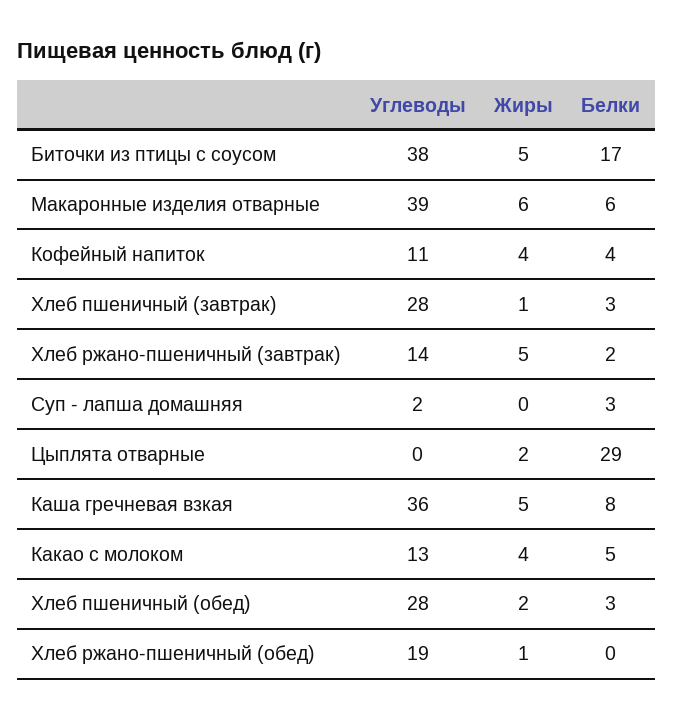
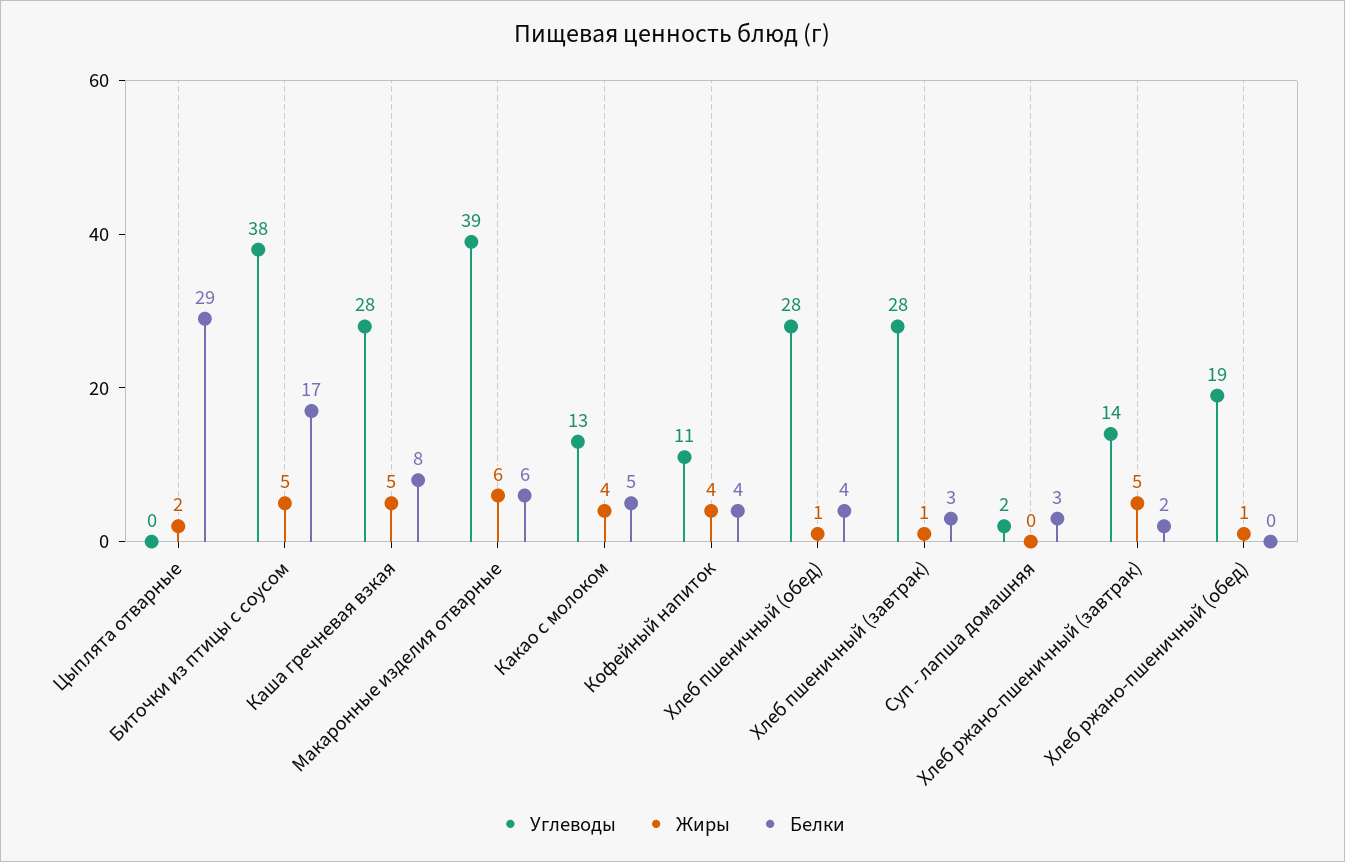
  {
    "Углеводы": {
      "Биточки из птицы с соусом": 38,
      "Макаронные изделия отварные": 39,
      "Кофейный напиток": 11,
      "Хлеб пшеничный (завтрак)": 28,
      "Хлеб ржано-пшеничный (завтрак)": 14,
      "Суп - лапша домашняя": 2,
      "Цыплята отварные": 0,
-     "Каша гречневая взкая": 36,
+     "Каша гречневая взкая": 28,
      "Какао с молоком": 13,
      "Хлеб пшеничный (обед)": 28,
      "Хлеб ржано-пшеничный (обед)": 19
    },
    "Жиры": {
      "Биточки из птицы с соусом": 5,
      "Макаронные изделия отварные": 6,
      "Кофейный напиток": 4,
      "Хлеб пшеничный (завтрак)": 1,
      "Хлеб ржано-пшеничный (завтрак)": 5,
      "Суп - лапша домашняя": 0,
      "Цыплята отварные": 2,
      "Каша гречневая взкая": 5,
      "Какао с молоком": 4,
-     "Хлеб пшеничный (обед)": 2,
+     "Хлеб пшеничный (обед)": 1,
      "Хлеб ржано-пшеничный (обед)": 1
    },
    "Белки": {
      "Биточки из птицы с соусом": 17,
      "Макаронные изделия отварные": 6,
      "Кофейный напиток": 4,
      "Хлеб пшеничный (завтрак)": 3,
      "Хлеб ржано-пшеничный (завтрак)": 2,
      "Суп - лапша домашняя": 3,
      "Цыплята отварные": 29,
      "Каша гречневая взкая": 8,
      "Какао с молоком": 5,
-     "Хлеб пшеничный (обед)": 3,
+     "Хлеб пшеничный (обед)": 4,
      "Хлеб ржано-пшеничный (обед)": 0
    }
  }

